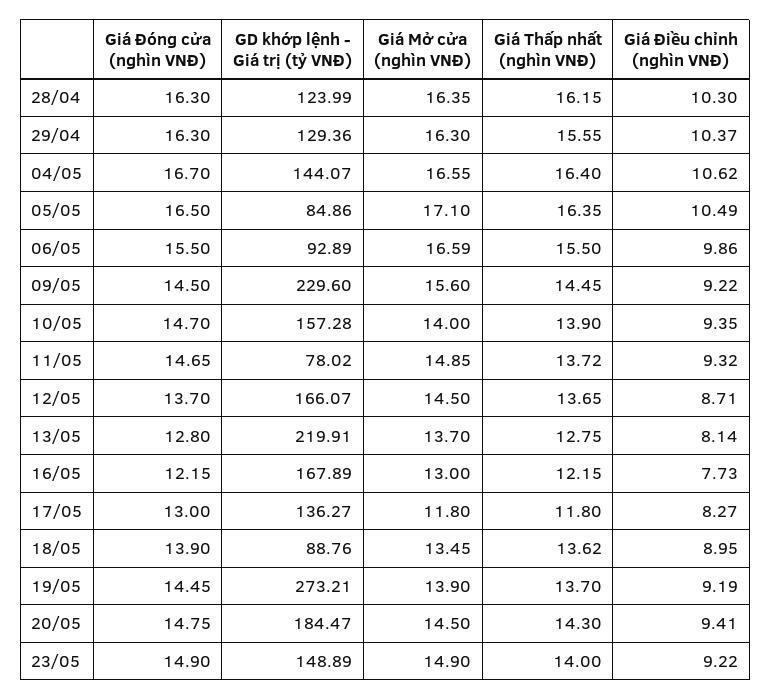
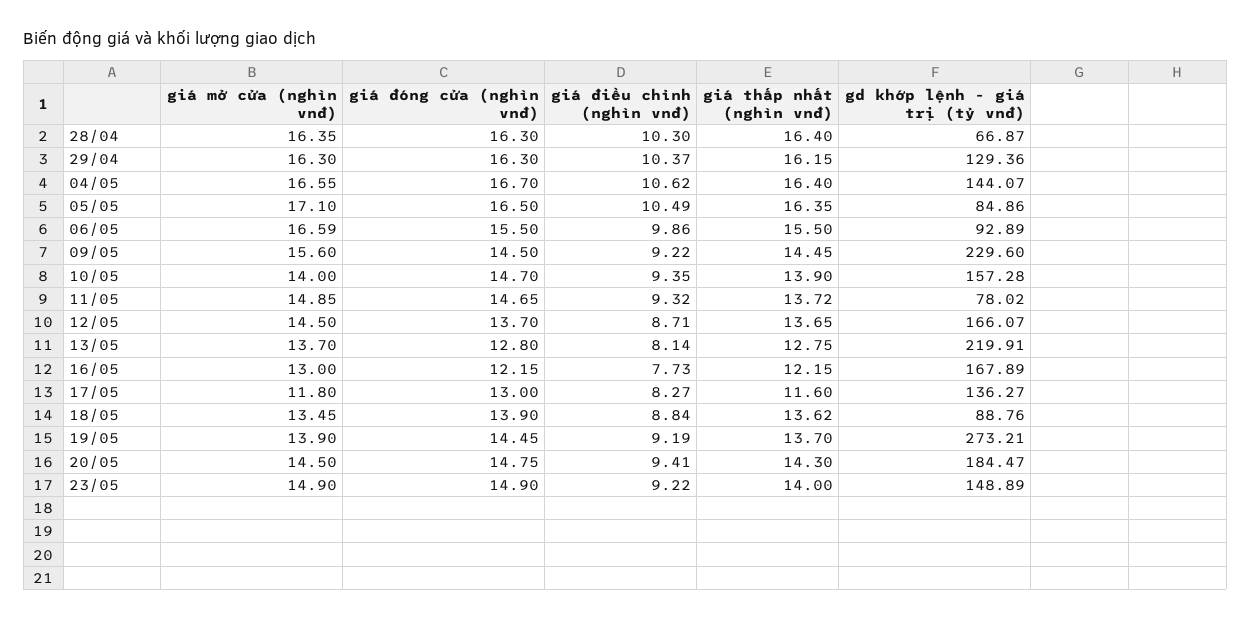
  {
    "Giá Đóng cửa (nghìn VNĐ)": {
      "28/04": 16.3,
      "29/04": 16.3,
      "04/05": 16.7,
      "05/05": 16.5,
      "06/05": 15.5,
      "09/05": 14.5,
      "10/05": 14.7,
      "11/05": 14.65,
      "12/05": 13.7,
      "13/05": 12.8,
      "16/05": 12.15,
      "17/05": 13,
      "18/05": 13.9,
      "19/05": 14.45,
      "20/05": 14.75,
      "23/05": 14.9
    },
    "GD khớp lệnh - Giá trị (tỷ VNĐ)": {
-     "28/04": 123.99,
+     "28/04": 66.87,
      "29/04": 129.36,
      "04/05": 144.07,
      "05/05": 84.86,
      "06/05": 92.89,
      "09/05": 229.6,
      "10/05": 157.28,
      "11/05": 78.02,
      "12/05": 166.07,
      "13/05": 219.91,
      "16/05": 167.89,
      "17/05": 136.27,
      "18/05": 88.76,
      "19/05": 273.21,
      "20/05": 184.47,
      "23/05": 148.89
    },
    "Giá Mở cửa (nghìn VNĐ)": {
      "28/04": 16.35,
      "29/04": 16.3,
      "04/05": 16.55,
      "05/05": 17.1,
      "06/05": 16.59,
      "09/05": 15.6,
      "10/05": 14,
      "11/05": 14.85,
      "12/05": 14.5,
      "13/05": 13.7,
      "16/05": 13,
      "17/05": 11.8,
      "18/05": 13.45,
      "19/05": 13.9,
      "20/05": 14.5,
      "23/05": 14.9
    },
    "Giá Thấp nhất (nghìn VNĐ)": {
-     "28/04": 16.15,
+     "28/04": 16.4,
-     "29/04": 15.55,
+     "29/04": 16.15,
      "04/05": 16.4,
      "05/05": 16.35,
      "06/05": 15.5,
      "09/05": 14.45,
      "10/05": 13.9,
      "11/05": 13.72,
      "12/05": 13.65,
      "13/05": 12.75,
      "16/05": 12.15,
-     "17/05": 11.8,
+     "17/05": 11.6,
      "18/05": 13.62,
      "19/05": 13.7,
      "20/05": 14.3,
      "23/05": 14
    },
    "Giá Điều chỉnh (nghìn VNĐ)": {
      "28/04": 10.3,
      "29/04": 10.37,
      "04/05": 10.62,
      "05/05": 10.49,
      "06/05": 9.86,
      "09/05": 9.22,
      "10/05": 9.35,
      "11/05": 9.32,
      "12/05": 8.71,
      "13/05": 8.14,
      "16/05": 7.73,
      "17/05": 8.27,
-     "18/05": 8.95,
+     "18/05": 8.84,
      "19/05": 9.19,
      "20/05": 9.41,
      "23/05": 9.22
    }
  }

